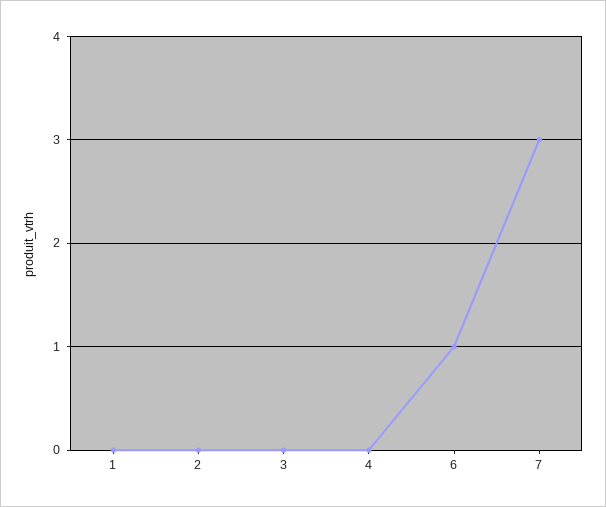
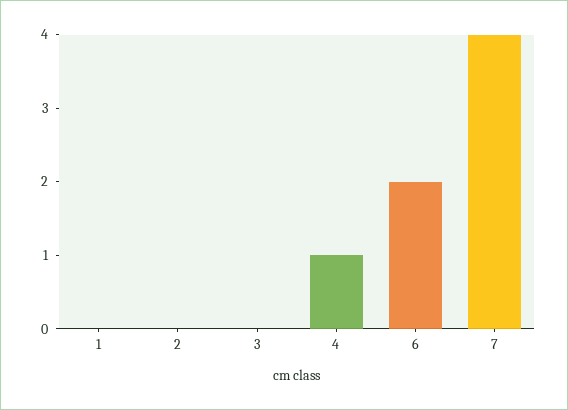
  {
    "1": 0,
    "2": 0,
    "3": 0,
-   "4": 0,
+   "4": 1,
-   "6": 1,
+   "6": 2,
-   "7": 3
+   "7": 4
  }

